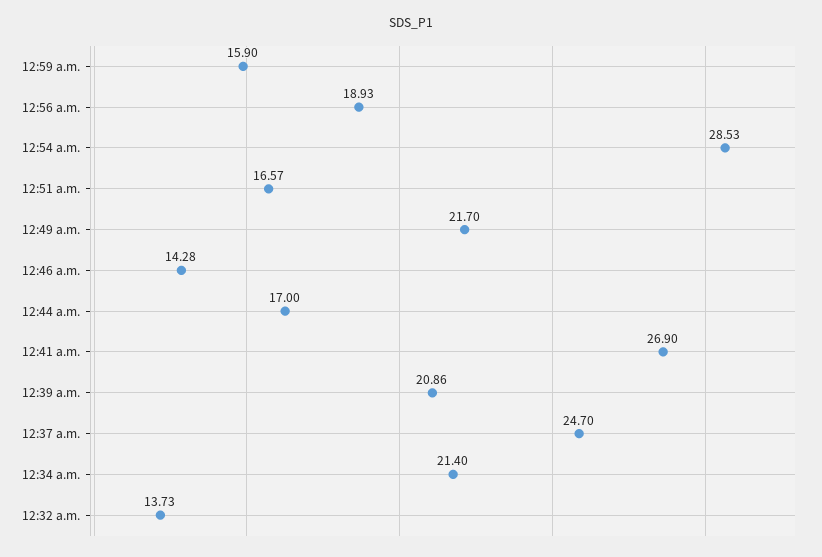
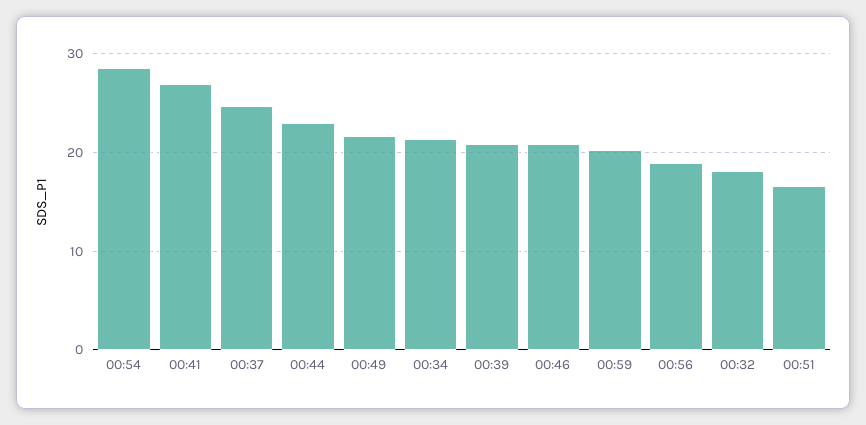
  {
-   "12:59 a.m.": 15.9,
+   "12:59 a.m.": 20,
    "12:56 a.m.": 18.93,
    "12:54 a.m.": 28.53,
    "12:51 a.m.": 16.57,
    "12:49 a.m.": 21.7,
-   "12:46 a.m.": 14.28,
+   "12:46 a.m.": 21,
-   "12:44 a.m.": 17,
+   "12:44 a.m.": 23,
    "12:41 a.m.": 26.9,
    "12:39 a.m.": 20.86,
    "12:37 a.m.": 24.7,
    "12:34 a.m.": 21.4,
-   "12:32 a.m.": 13.73
+   "12:32 a.m.": 18
  }

